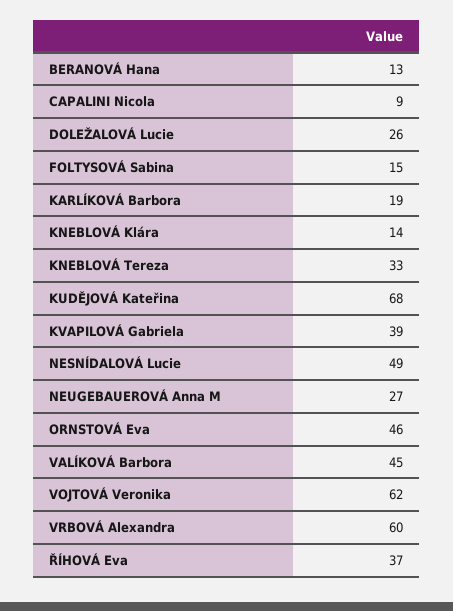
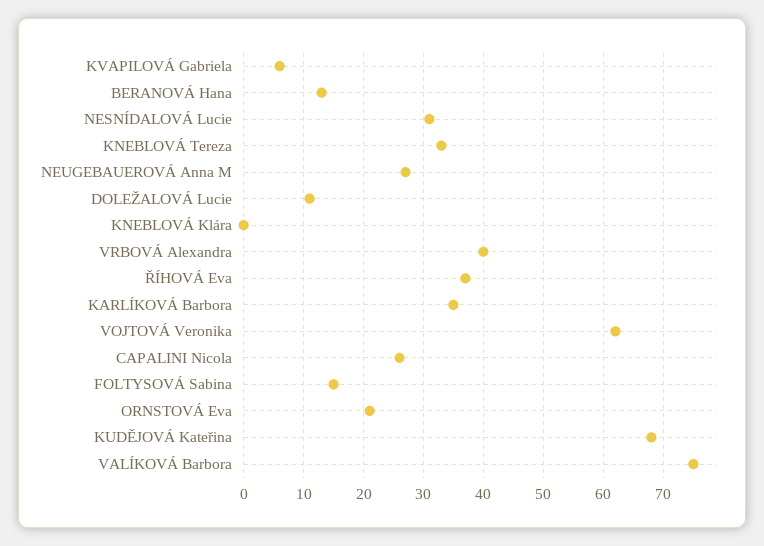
  {
    "BERANOVÁ Hana": 13,
-   "CAPALINI Nicola": 9,
+   "CAPALINI Nicola": 25,
-   "DOLEŽALOVÁ Lucie": 26,
+   "DOLEŽALOVÁ Lucie": 10,
    "FOLTYSOVÁ Sabina": 15,
-   "KARLÍKOVÁ Barbora": 19,
+   "KARLÍKOVÁ Barbora": 35,
-   "KNEBLOVÁ Klára": 14,
+   "KNEBLOVÁ Klára": 0,
    "KNEBLOVÁ Tereza": 33,
    "KUDĚJOVÁ Kateřina": 68,
-   "KVAPILOVÁ Gabriela": 39,
+   "KVAPILOVÁ Gabriela": 5,
-   "NESNÍDALOVÁ Lucie": 49,
+   "NESNÍDALOVÁ Lucie": 30,
    "NEUGEBAUEROVÁ Anna M": 27,
-   "ORNSTOVÁ Eva": 46,
+   "ORNSTOVÁ Eva": 20,
-   "VALÍKOVÁ Barbora": 45,
+   "VALÍKOVÁ Barbora": 75,
    "VOJTOVÁ Veronika": 62,
-   "VRBOVÁ Alexandra": 60,
+   "VRBOVÁ Alexandra": 40,
    "ŘÍHOVÁ Eva": 37
  }

